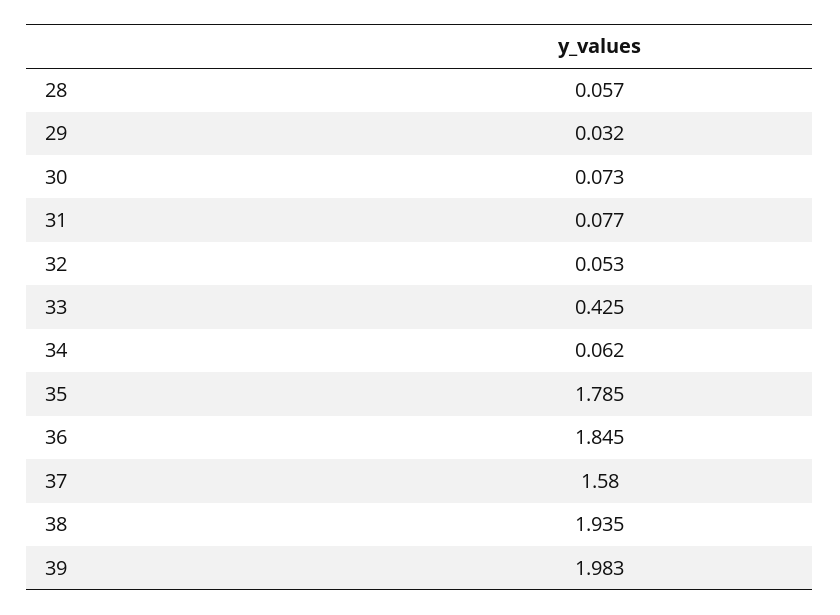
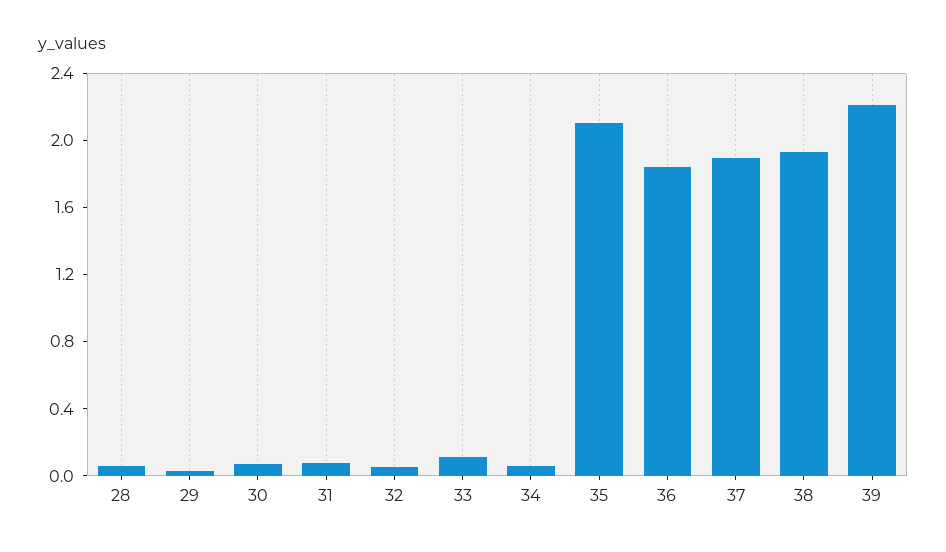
  {
    "28": 0.057,
    "29": 0.032,
    "30": 0.073,
    "31": 0.077,
    "32": 0.053,
-   "33": 0.425,
+   "33": 0.1,
    "34": 0.062,
-   "35": 1.785,
+   "35": 2.1,
    "36": 1.845,
-   "37": 1.58,
+   "37": 1.9,
    "38": 1.935,
-   "39": 1.983
+   "39": 2.2
  }

